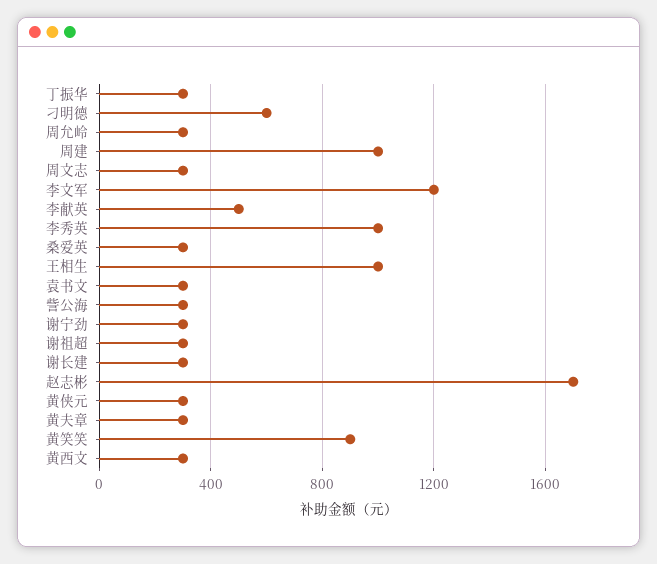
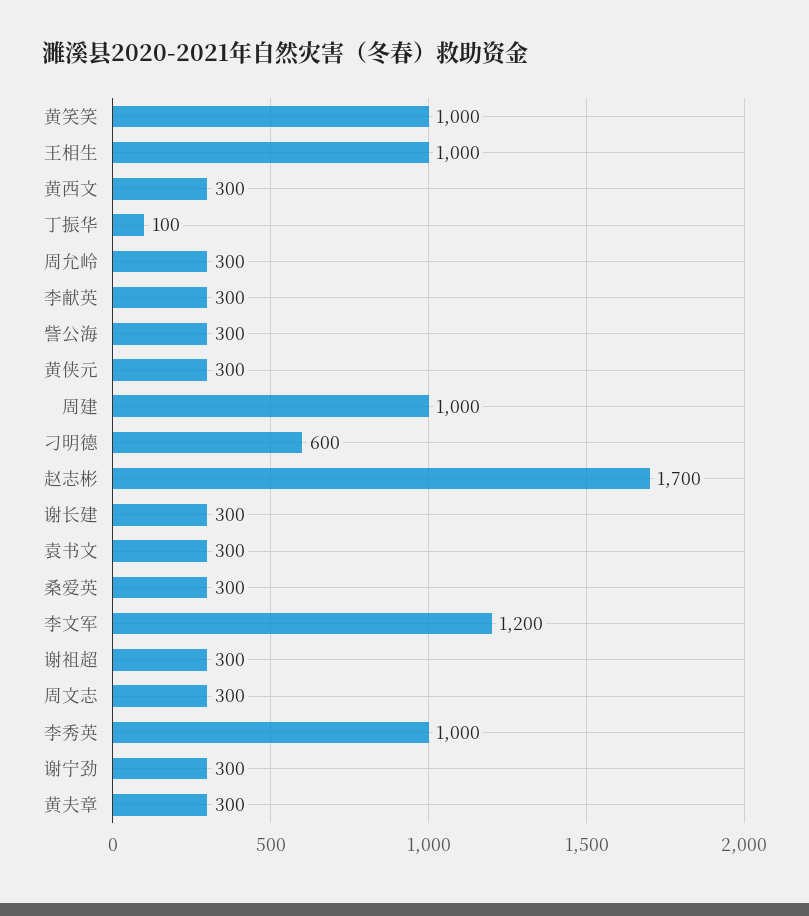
  {
-   "丁振华": 300,
+   "丁振华": 100,
    "刁明德": 600,
    "周允岭": 300,
    "周建": 1000,
    "周文志": 300,
    "李文军": 1200,
-   "李献英": 500,
+   "李献英": 300,
    "李秀英": 1000,
    "桑爱英": 300,
    "王相生": 1000,
    "袁书文": 300,
    "訾公海": 300,
    "谢宁劲": 300,
    "谢祖超": 300,
    "谢长建": 300,
    "赵志彬": 1700,
    "黄侠元": 300,
    "黄夫章": 300,
-   "黄笑笑": 900,
+   "黄笑笑": 1000,
    "黄西文": 300
  }

